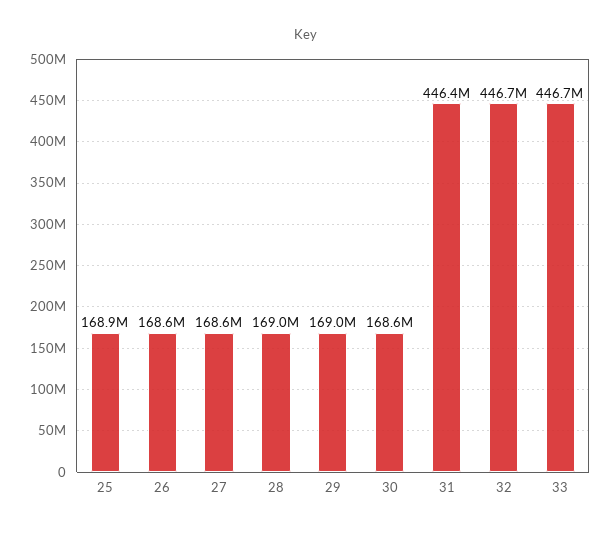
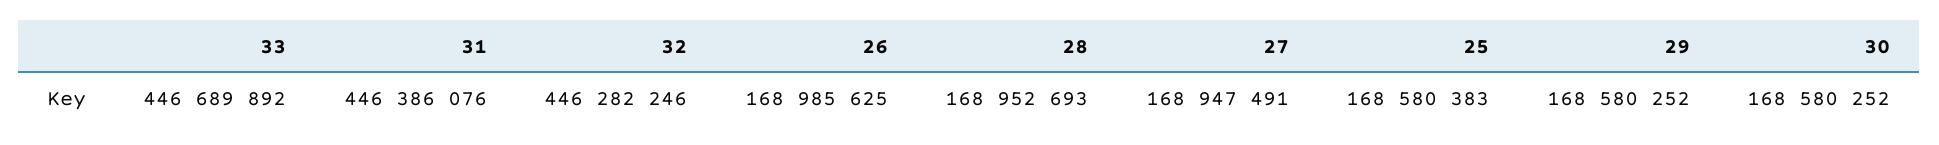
  {
-   "25": 168900000,
+   "25": 168580383,
-   "26": 168600000,
+   "26": 168985625,
-   "27": 168600000,
+   "27": 168947491,
    "28": 168952693,
-   "29": 169000000,
+   "29": 168580252,
    "30": 168580252,
    "31": 446386076,
-   "32": 446700000,
+   "32": 446282246,
    "33": 446689892
  }

